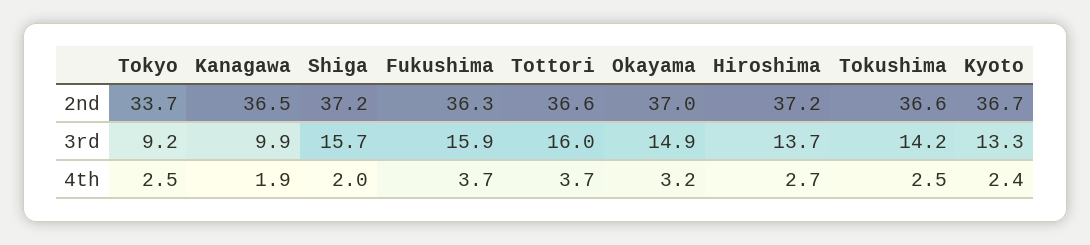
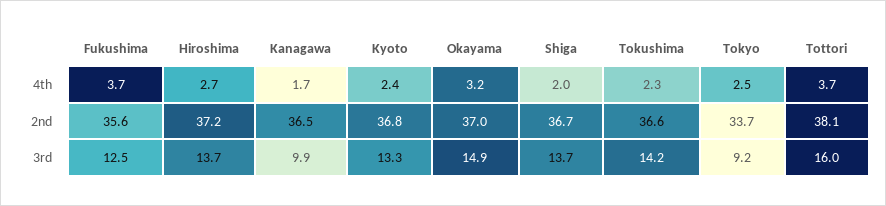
  {
    "Tokyo": {
      "2nd": 33.7,
      "3rd": 9.2,
      "4th": 2.5
    },
    "Kanagawa": {
      "2nd": 36.5,
      "3rd": 9.9,
-     "4th": 1.9
+     "4th": 1.7
    },
    "Shiga": {
-     "2nd": 37.2,
+     "2nd": 36.7,
-     "3rd": 15.7,
+     "3rd": 13.7,
      "4th": 2
    },
    "Fukushima": {
-     "2nd": 36.3,
+     "2nd": 35.6,
-     "3rd": 15.9,
+     "3rd": 12.5,
      "4th": 3.7
    },
    "Tottori": {
-     "2nd": 36.6,
+     "2nd": 38.1,
      "3rd": 16,
      "4th": 3.7
    },
    "Okayama": {
      "2nd": 37,
      "3rd": 14.9,
      "4th": 3.2
    },
    "Hiroshima": {
      "2nd": 37.2,
      "3rd": 13.7,
      "4th": 2.7
    },
    "Tokushima": {
      "2nd": 36.6,
      "3rd": 14.2,
-     "4th": 2.5
+     "4th": 2.3
    },
    "Kyoto": {
-     "2nd": 36.7,
+     "2nd": 36.8,
      "3rd": 13.3,
      "4th": 2.4
    }
  }

